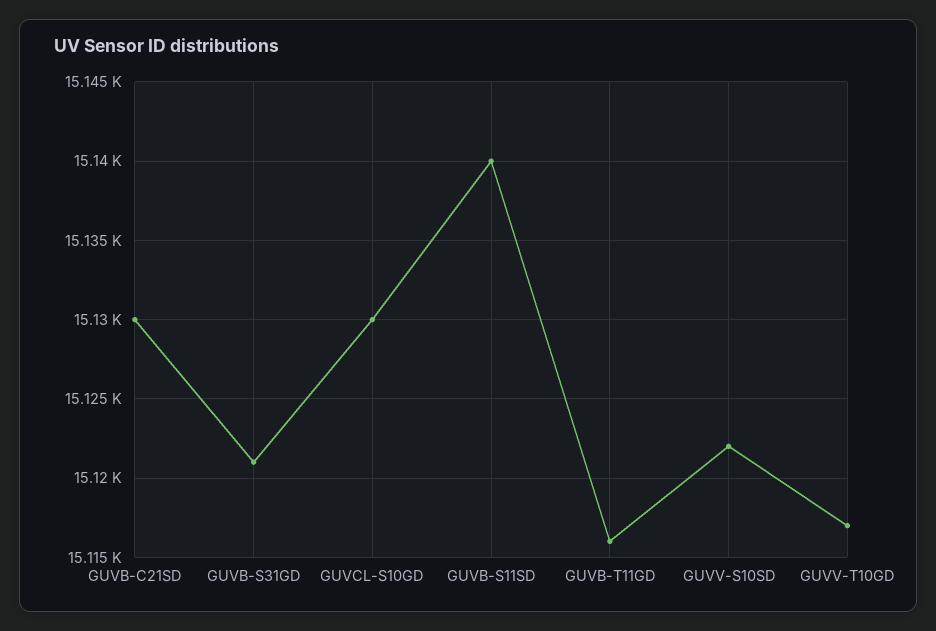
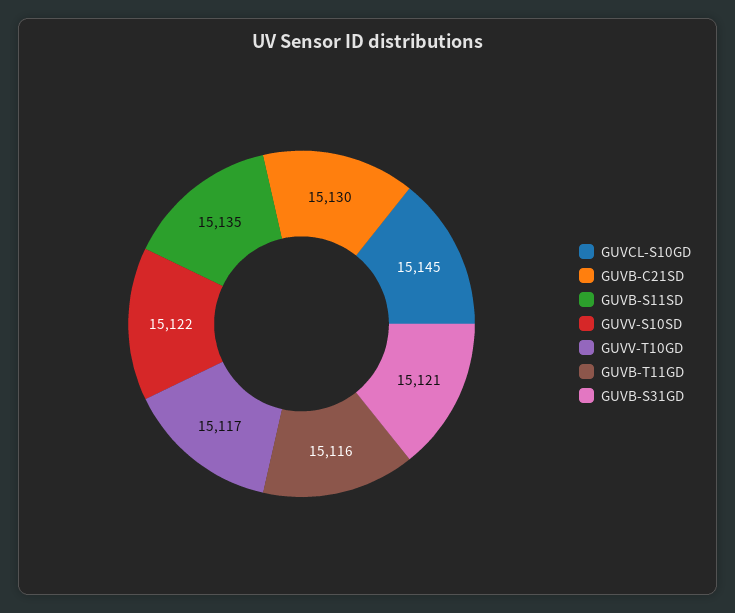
  {
    "GUVB-C21SD": 15130,
    "GUVB-S31GD": 15121,
-   "GUVCL-S10GD": 15130,
+   "GUVCL-S10GD": 15145,
-   "GUVB-S11SD": 15140,
+   "GUVB-S11SD": 15135,
    "GUVB-T11GD": 15116,
    "GUVV-S10SD": 15122,
    "GUVV-T10GD": 15117
  }

